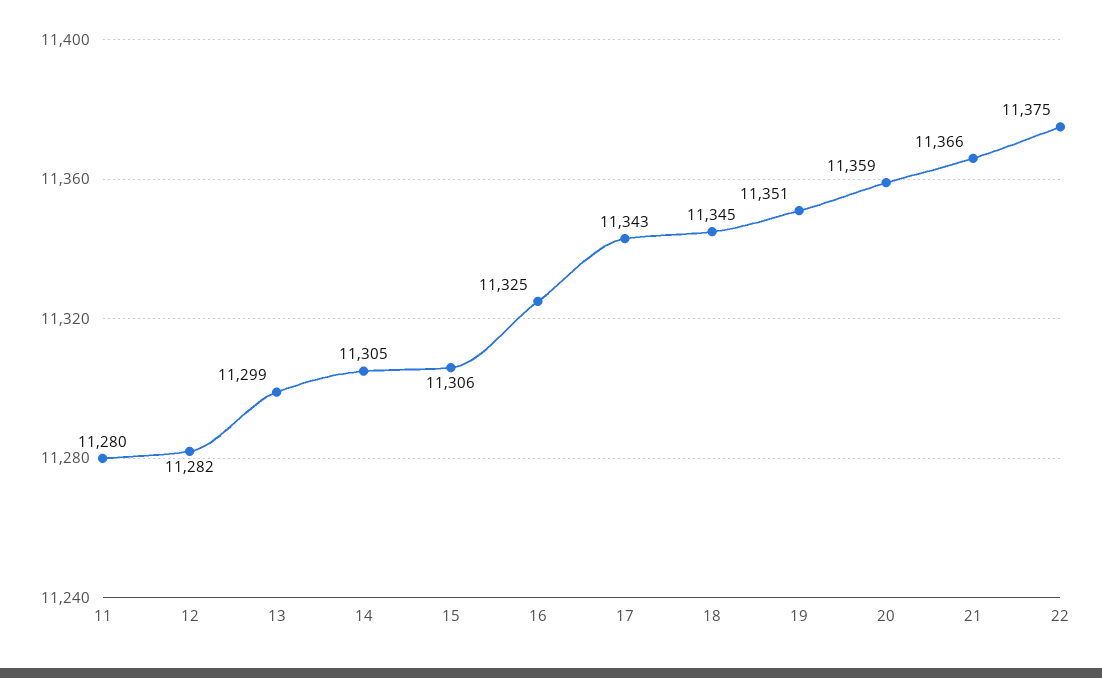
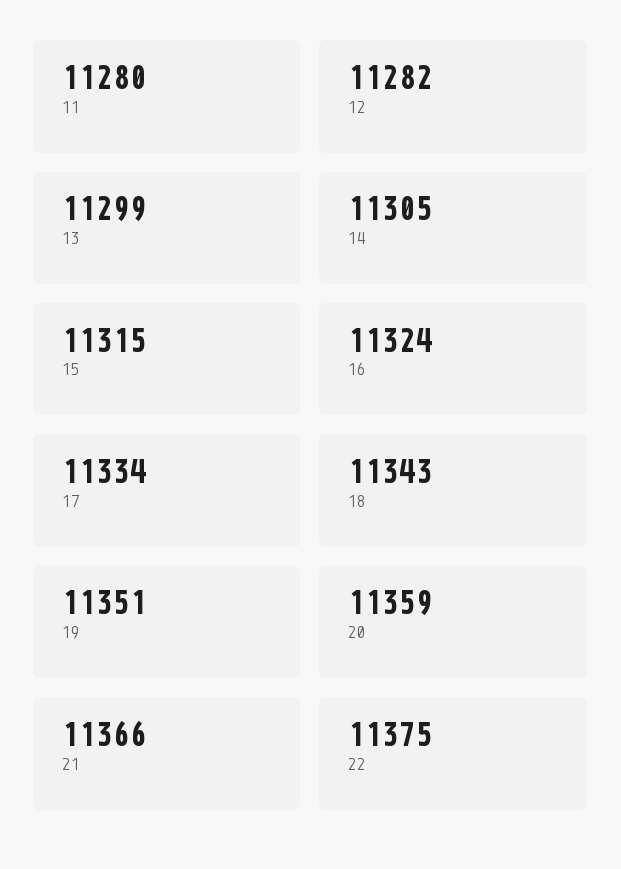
  {
    "11": 11280,
    "12": 11282,
    "13": 11299,
    "14": 11305,
-   "15": 11306,
+   "15": 11315,
-   "16": 11325,
+   "16": 11324,
-   "17": 11343,
+   "17": 11334,
-   "18": 11345,
+   "18": 11343,
    "19": 11351,
    "20": 11359,
    "21": 11366,
    "22": 11375
  }

